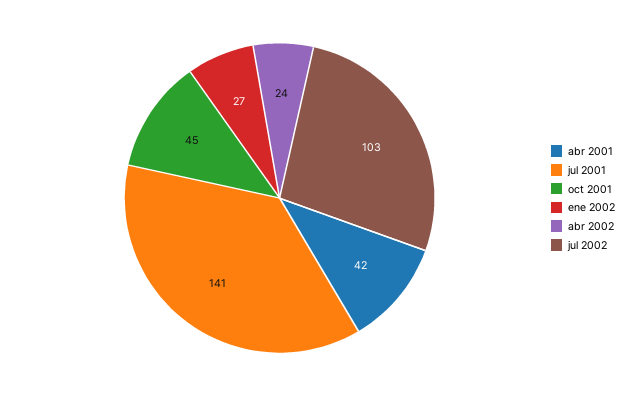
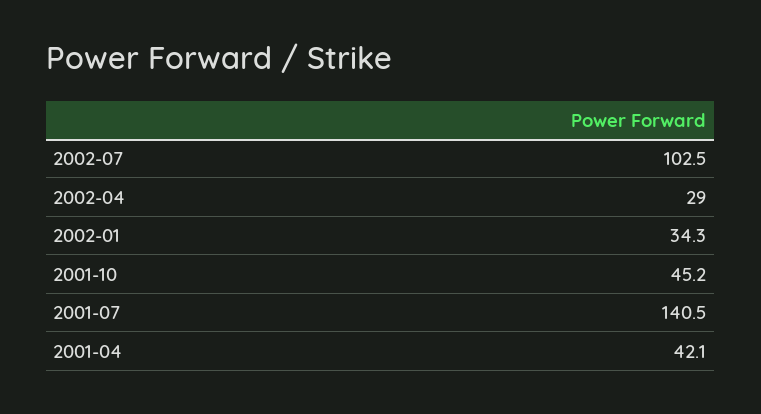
  {
    "abr 2001": 42.1,
    "jul 2001": 140.5,
    "oct 2001": 45.2,
-   "ene 2002": 27,
+   "ene 2002": 34.3,
-   "abr 2002": 24,
+   "abr 2002": 29,
    "jul 2002": 102.5
  }

